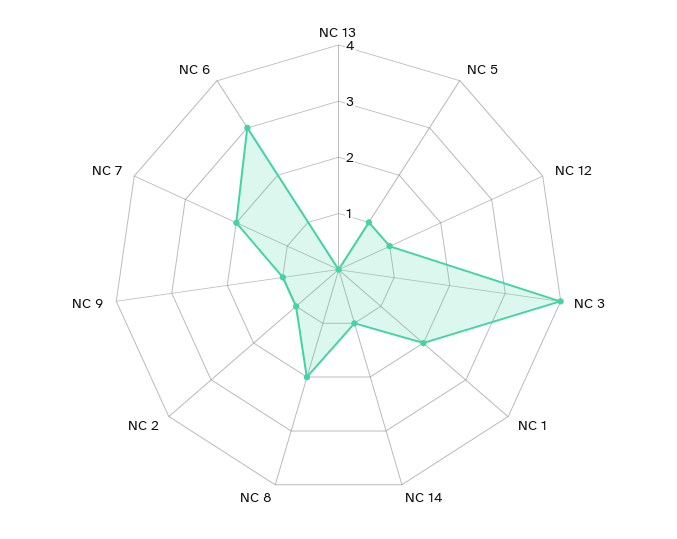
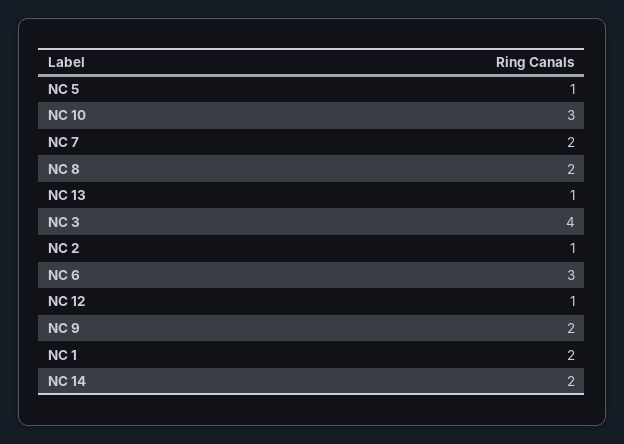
  {
-   "NC 13": 0,
+   "NC 13": 1,
    "NC 5": 1,
    "NC 12": 1,
    "NC 3": 4,
    "NC 1": 2,
-   "NC 14": 1,
+   "NC 14": 2,
    "NC 8": 2,
    "NC 2": 1,
-   "NC 9": 1,
+   "NC 9": 2,
    "NC 7": 2,
-   "NC 6": 3
+   "NC 6": 3,
+   "NC 10": 3
  }

